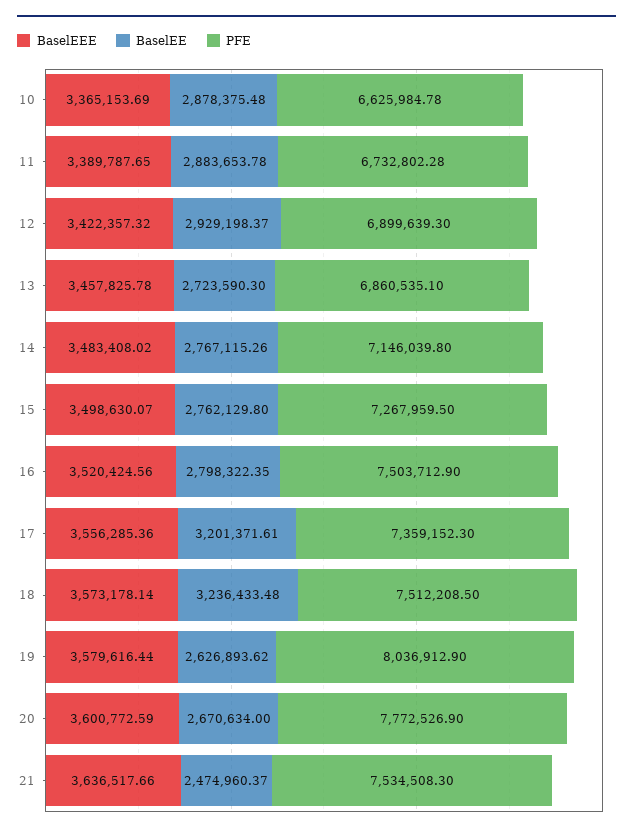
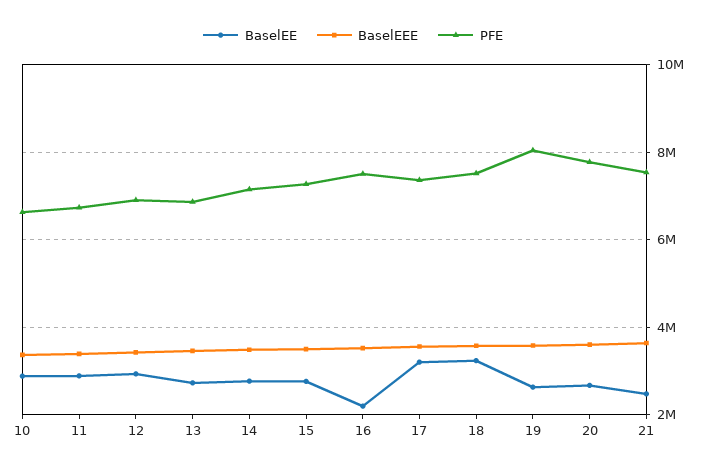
  {
    "BaselEEE": {
      "10": 3365153.69,
      "11": 3389787.65,
      "12": 3422357.32,
      "13": 3457825.78,
      "14": 3483408.02,
      "15": 3498630.07,
      "16": 3520424.56,
      "17": 3556285.36,
      "18": 3573178.14,
      "19": 3579616.44,
      "20": 3600772.59,
      "21": 3636517.66
    },
    "BaselEE": {
      "10": 2878375.48,
      "11": 2883653.78,
      "12": 2929198.37,
      "13": 2723590.3,
      "14": 2767115.26,
      "15": 2762129.8,
-     "16": 2798322.35,
+     "16": 2200000,
      "17": 3201371.61,
      "18": 3236433.48,
      "19": 2626893.62,
      "20": 2670634,
      "21": 2474960.37
    },
    "PFE": {
      "10": 6625984.78,
      "11": 6732802.28,
      "12": 6899639.3,
      "13": 6860535.1,
      "14": 7146039.8,
      "15": 7267959.5,
      "16": 7503712.9,
      "17": 7359152.3,
      "18": 7512208.5,
      "19": 8036912.9,
      "20": 7772526.9,
      "21": 7534508.3
    }
  }

